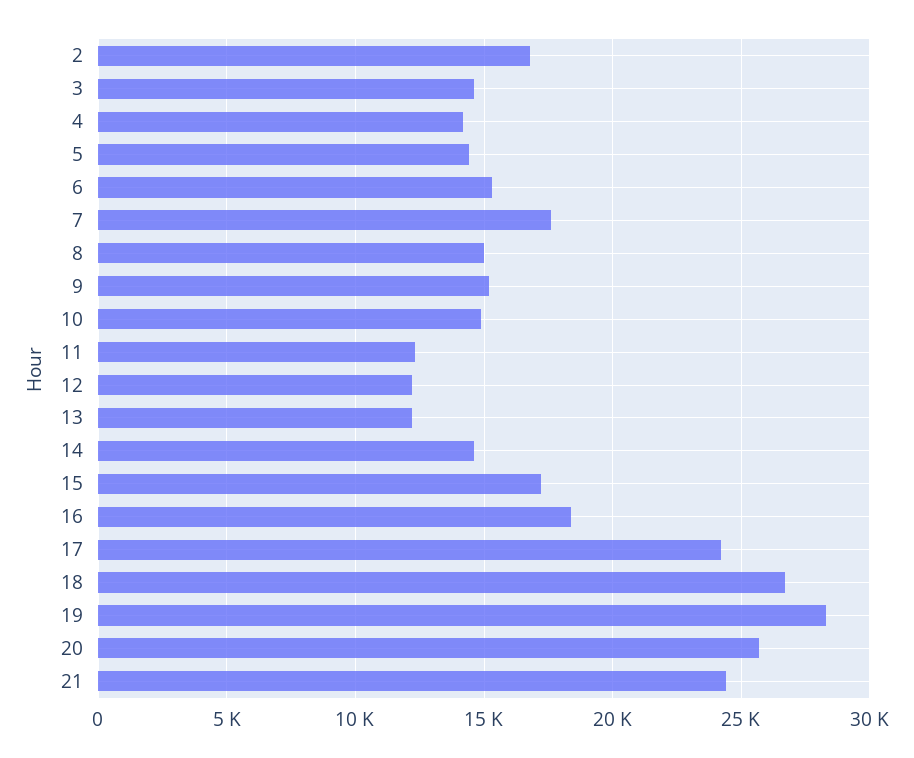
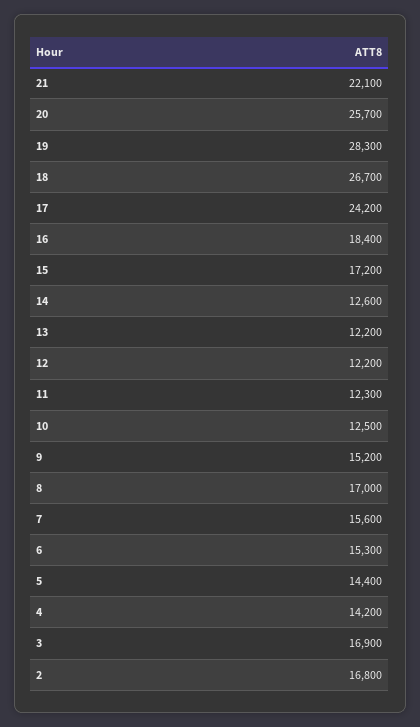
  {
    "2": 16800,
-   "3": 14500,
+   "3": 16900,
    "4": 14200,
    "5": 14400,
    "6": 15300,
-   "7": 17500,
+   "7": 15600,
-   "8": 15000,
+   "8": 17000,
    "9": 15200,
-   "10": 15000,
+   "10": 12500,
    "11": 12300,
    "12": 12200,
    "13": 12200,
-   "14": 14500,
+   "14": 12600,
    "15": 17200,
    "16": 18400,
    "17": 24200,
    "18": 26700,
    "19": 28300,
    "20": 25700,
-   "21": 24500
+   "21": 22100
  }

